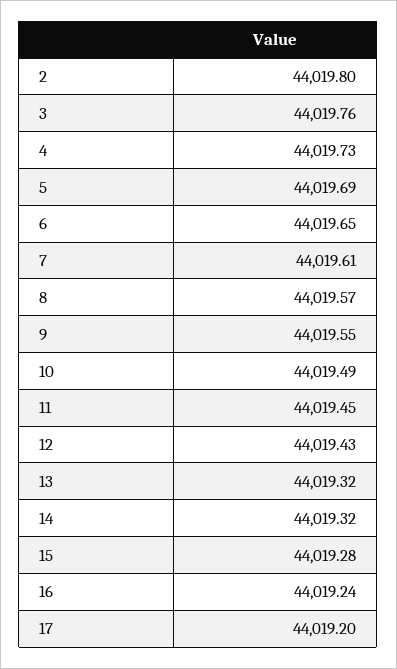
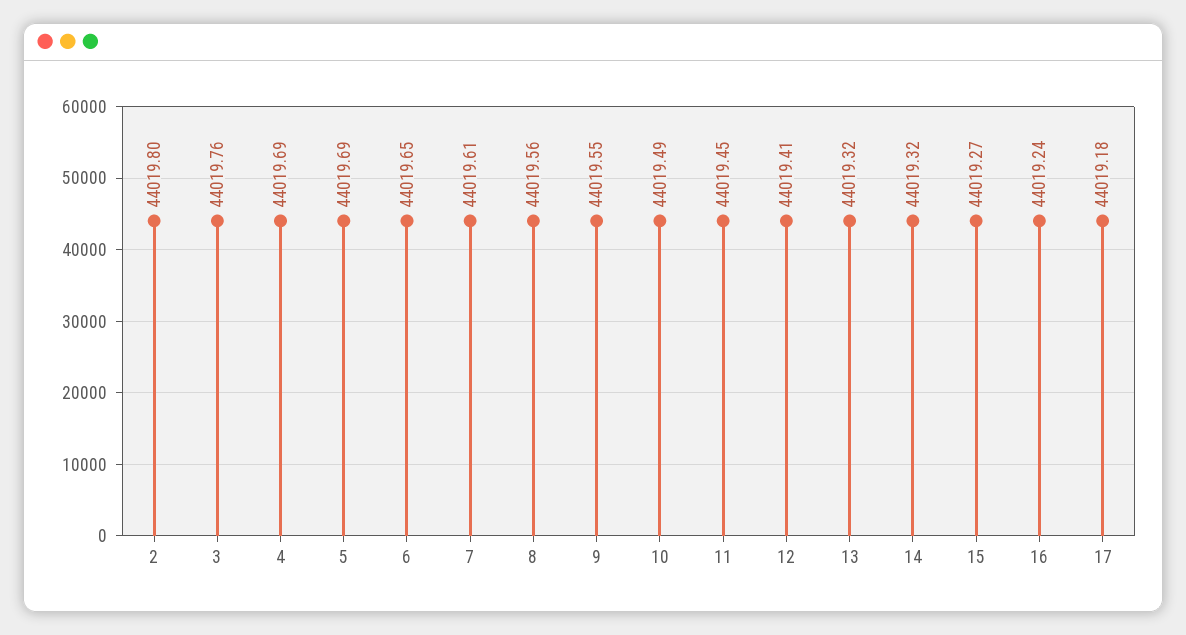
  {
    "2": 44019.8,
    "3": 44019.76,
-   "4": 44019.73,
+   "4": 44019.69,
    "5": 44019.69,
    "6": 44019.65,
    "7": 44019.61,
-   "8": 44019.57,
+   "8": 44019.56,
    "9": 44019.55,
    "10": 44019.49,
    "11": 44019.45,
-   "12": 44019.43,
+   "12": 44019.41,
    "13": 44019.32,
    "14": 44019.32,
-   "15": 44019.28,
+   "15": 44019.27,
    "16": 44019.24,
-   "17": 44019.2
+   "17": 44019.18
  }

